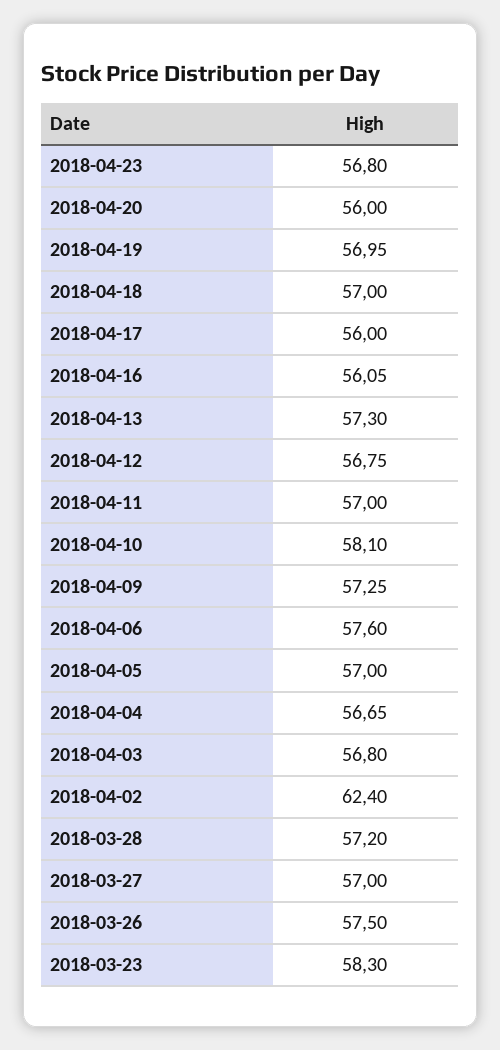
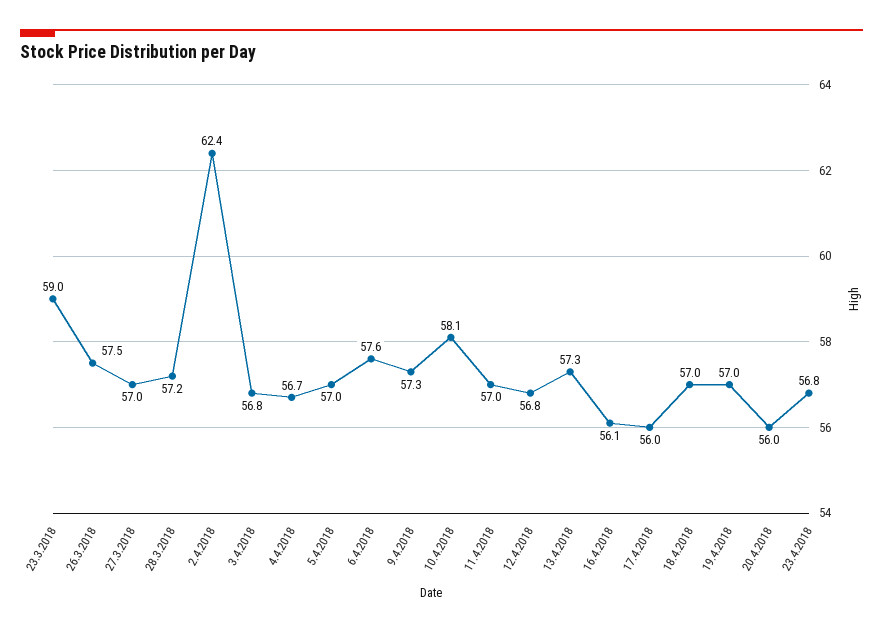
  {
    "2018-04-23": 56.8,
    "2018-04-20": 56,
    "2018-04-19": 56.95,
    "2018-04-18": 57,
    "2018-04-17": 56,
    "2018-04-16": 56.05,
    "2018-04-13": 57.3,
    "2018-04-12": 56.75,
    "2018-04-11": 57,
    "2018-04-10": 58.1,
    "2018-04-09": 57.25,
    "2018-04-06": 57.6,
    "2018-04-05": 57,
    "2018-04-04": 56.65,
    "2018-04-03": 56.8,
    "2018-04-02": 62.4,
    "2018-03-28": 57.2,
    "2018-03-27": 57,
    "2018-03-26": 57.5,
-   "2018-03-23": 58.3
+   "2018-03-23": 59
  }

